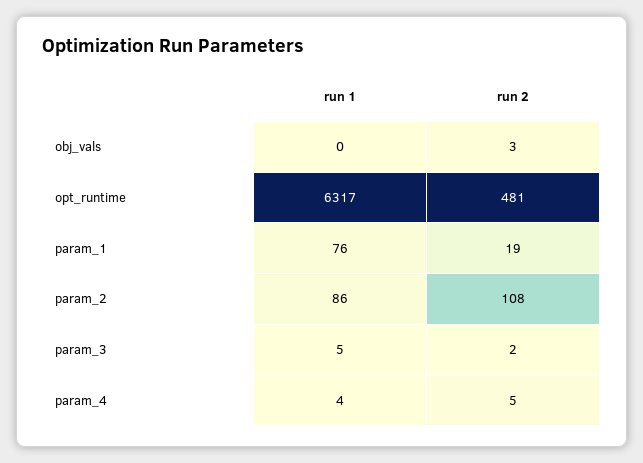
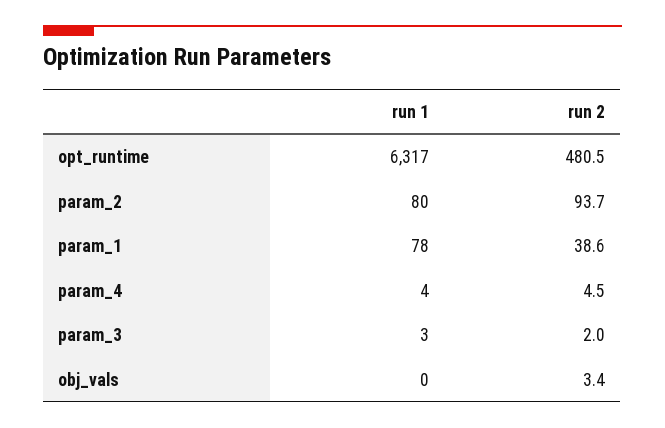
  {
    "run 1": {
      "obj_vals": 0,
      "opt_runtime": 6317,
-     "param_1": 76,
+     "param_1": 78,
-     "param_2": 86,
+     "param_2": 80,
-     "param_3": 5,
+     "param_3": 3,
      "param_4": 4
    },
    "run 2": {
      "obj_vals": 3.4,
      "opt_runtime": 480.5,
-     "param_1": 19,
+     "param_1": 38.6,
-     "param_2": 108,
+     "param_2": 93.7,
      "param_3": 2,
      "param_4": 4.5
    }
  }

